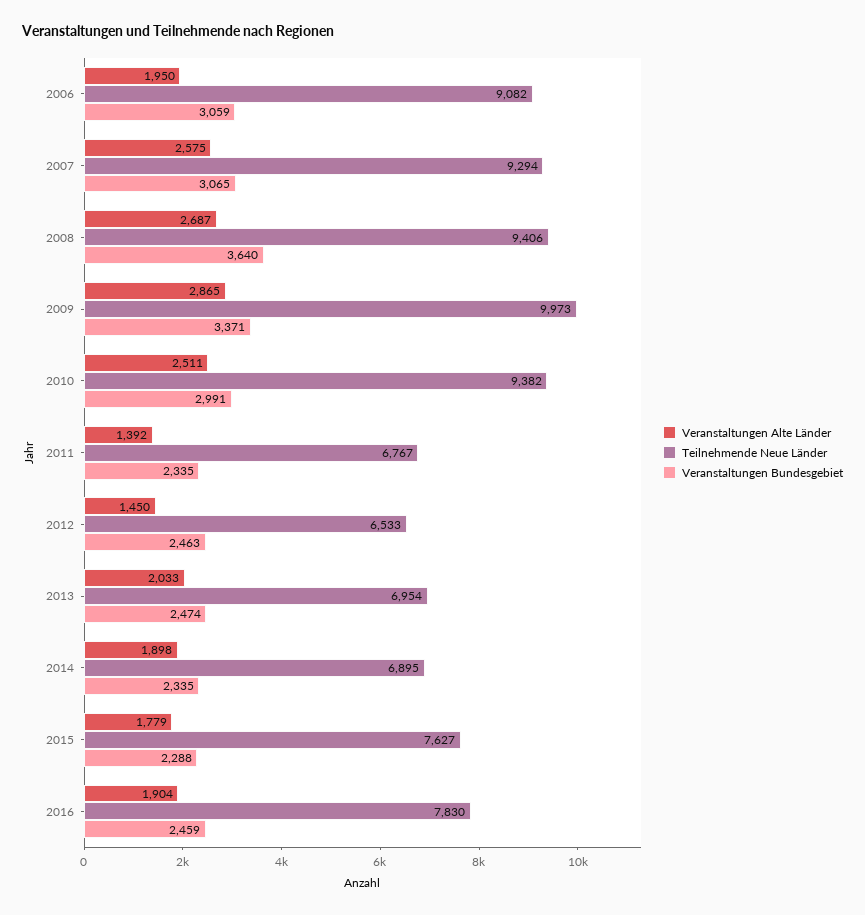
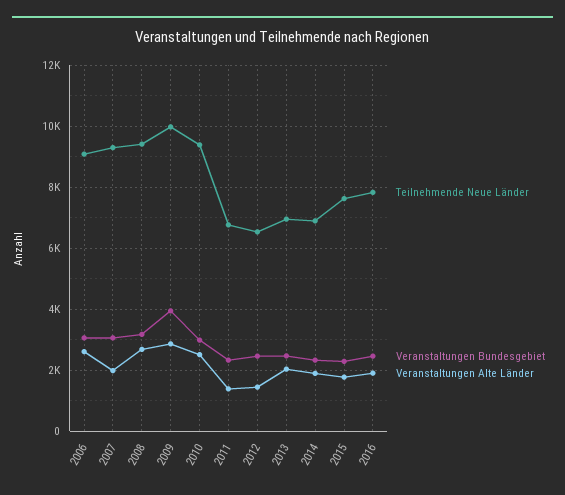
  {
    "Veranstaltungen Alte Länder": {
-     "2006": 1950,
+     "2006": 2600,
-     "2007": 2575,
+     "2007": 2000,
      "2008": 2687,
      "2009": 2865,
      "2010": 2511,
      "2011": 1392,
      "2012": 1450,
      "2013": 2033,
      "2014": 1898,
      "2015": 1779,
      "2016": 1904
    },
    "Teilnehmende Neue Länder": {
      "2006": 9082,
      "2007": 9294,
      "2008": 9406,
      "2009": 9973,
      "2010": 9382,
      "2011": 6767,
      "2012": 6533,
      "2013": 6954,
      "2014": 6895,
      "2015": 7627,
      "2016": 7830
    },
    "Veranstaltungen Bundesgebiet": {
      "2006": 3059,
      "2007": 3065,
-     "2008": 3640,
+     "2008": 3200,
-     "2009": 3371,
+     "2009": 4000,
      "2010": 2991,
      "2011": 2335,
      "2012": 2463,
      "2013": 2474,
      "2014": 2335,
      "2015": 2288,
      "2016": 2459
    }
  }

